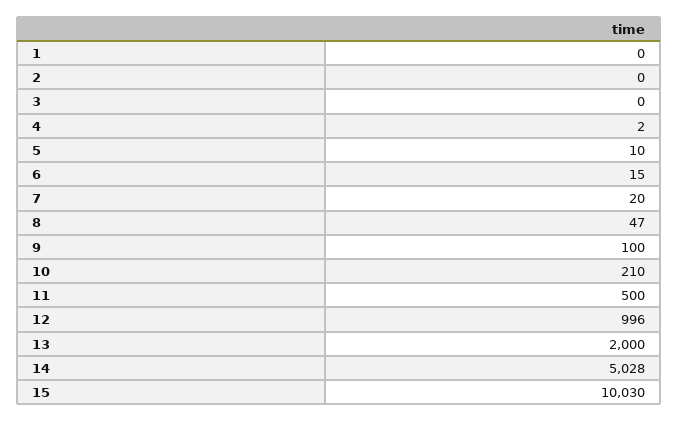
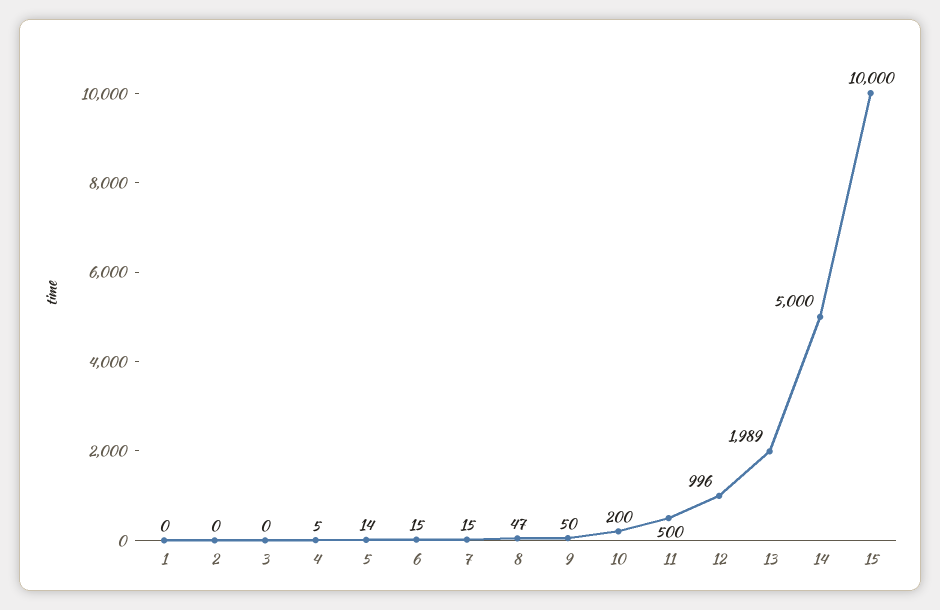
  {
    "1": 0,
    "2": 0,
    "3": 0,
-   "4": 2,
+   "4": 5,
-   "5": 10,
+   "5": 14,
    "6": 15,
-   "7": 20,
+   "7": 15,
    "8": 47,
-   "9": 100,
+   "9": 50,
-   "10": 210,
+   "10": 200,
    "11": 500,
    "12": 996,
-   "13": 2000,
+   "13": 1989,
-   "14": 5028,
+   "14": 5000,
-   "15": 10030
+   "15": 10000
  }

